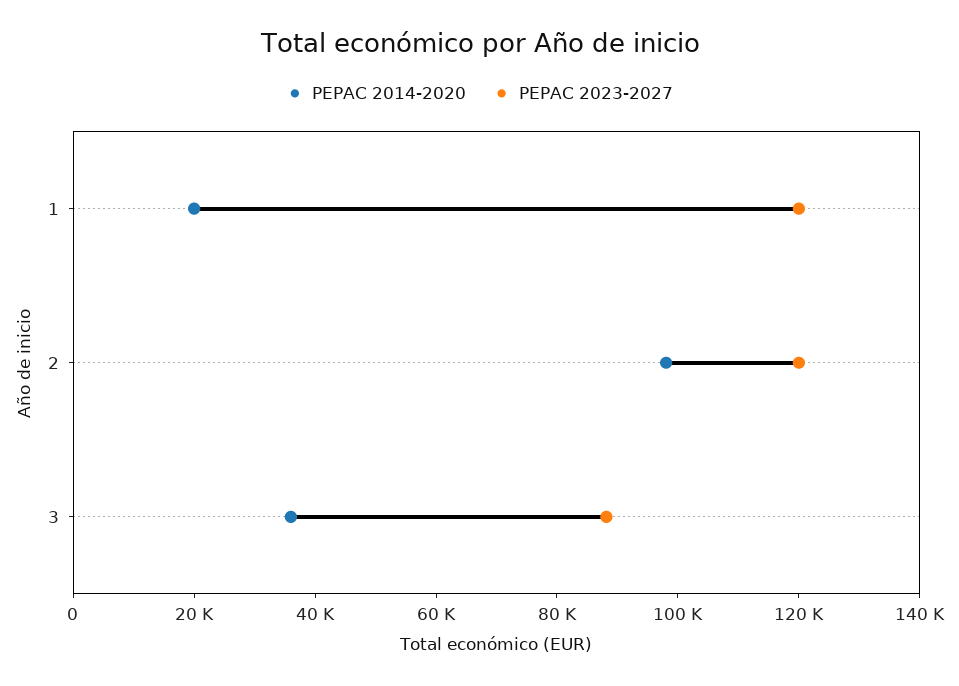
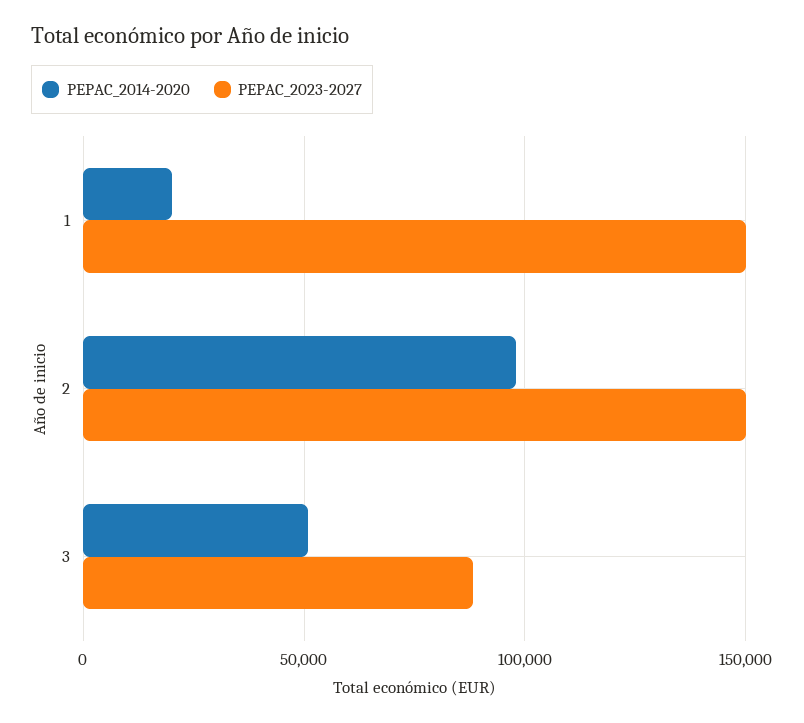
  {
    "PEPAC 2014-2020": {
      "1": 20000,
      "2": 100000,
-     "3": 35000
+     "3": 50000
    },
    "PEPAC 2023-2027": {
-     "1": 120000,
+     "1": 150000,
-     "2": 120000,
+     "2": 150000,
      "3": 90000
    }
  }

